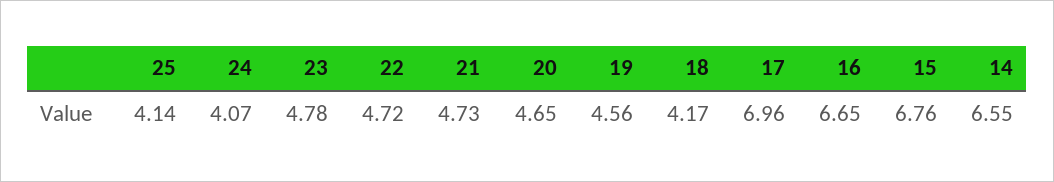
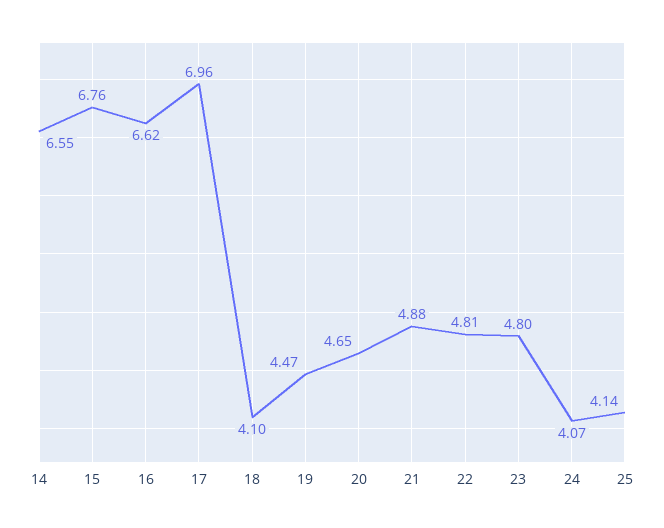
  {
    "25": 4.14,
    "24": 4.07,
-   "23": 4.78,
+   "23": 4.8,
-   "22": 4.72,
+   "22": 4.81,
-   "21": 4.73,
+   "21": 4.88,
    "20": 4.65,
-   "19": 4.56,
+   "19": 4.47,
-   "18": 4.17,
+   "18": 4.1,
    "17": 6.96,
-   "16": 6.65,
+   "16": 6.62,
    "15": 6.76,
    "14": 6.55
  }

